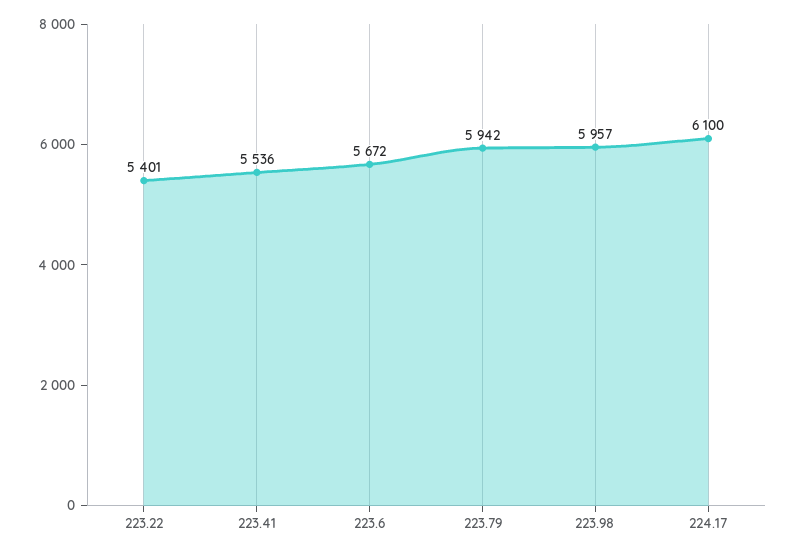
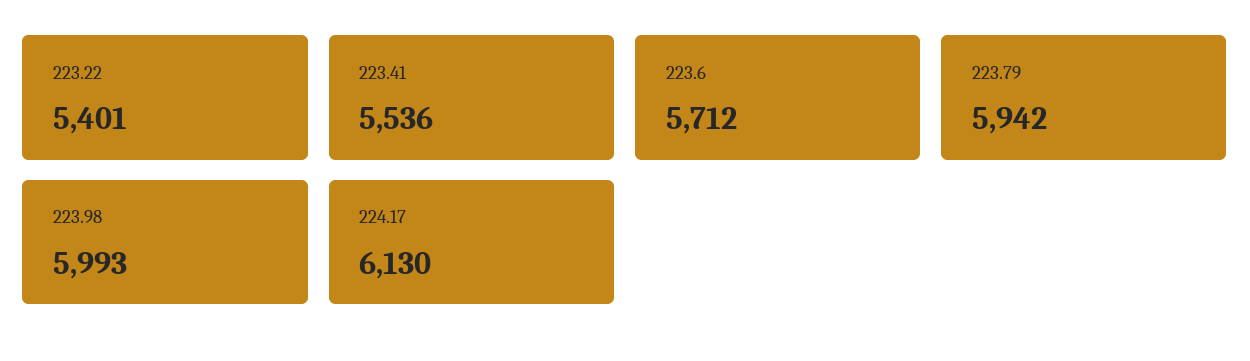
  {
    "223.22": 5401,
    "223.41": 5536,
-   "223.6": 5672,
+   "223.6": 5712,
    "223.79": 5942,
-   "223.98": 5957,
+   "223.98": 5993,
-   "224.17": 6100
+   "224.17": 6130
  }

